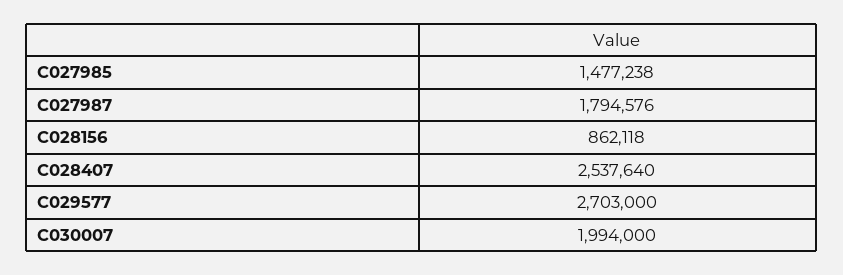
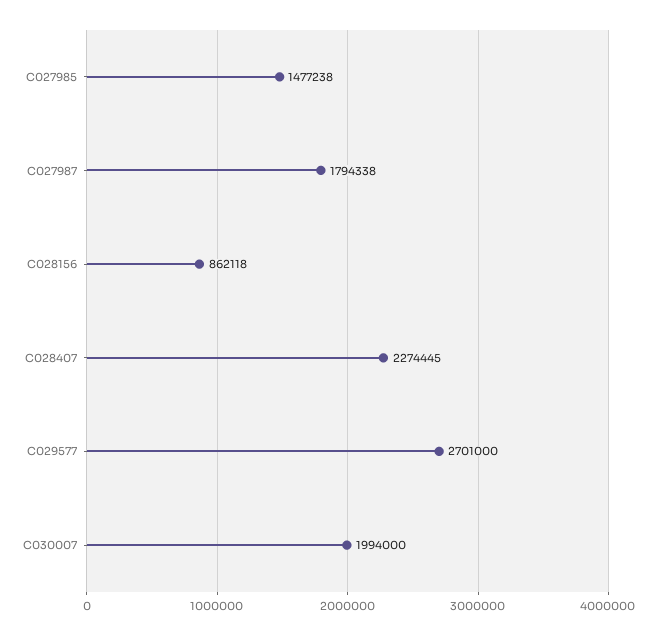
  {
    "C027985": 1477238,
-   "C027987": 1794576,
+   "C027987": 1794338,
    "C028156": 862118,
-   "C028407": 2537640,
+   "C028407": 2274445,
-   "C029577": 2703000,
+   "C029577": 2701000,
    "C030007": 1994000
  }

